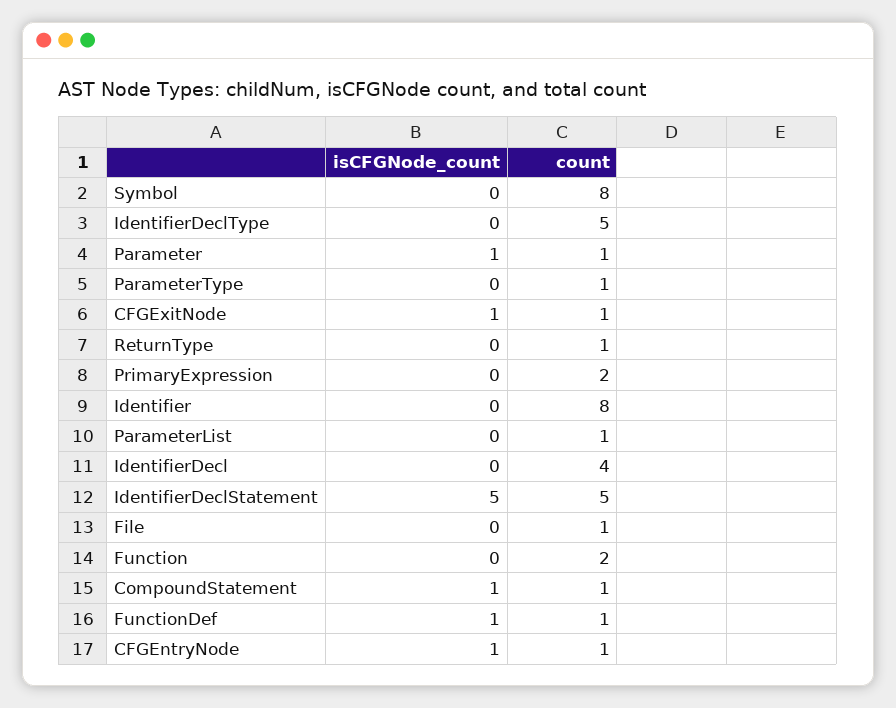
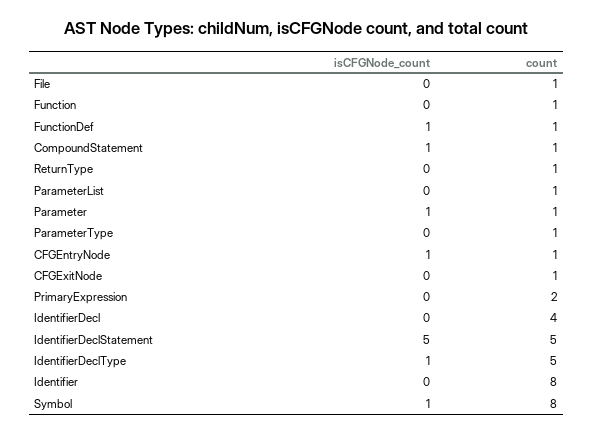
  {
    "isCFGNode_count": {
-     "Symbol": 0,
+     "Symbol": 1,
-     "IdentifierDeclType": 0,
+     "IdentifierDeclType": 1,
      "Parameter": 1,
      "ParameterType": 0,
-     "CFGExitNode": 1,
+     "CFGExitNode": 0,
      "ReturnType": 0,
      "PrimaryExpression": 0,
      "Identifier": 0,
      "ParameterList": 0,
      "IdentifierDecl": 0,
      "IdentifierDeclStatement": 5,
      "File": 0,
      "Function": 0,
      "CompoundStatement": 1,
      "FunctionDef": 1,
      "CFGEntryNode": 1
    },
    "count": {
      "Symbol": 8,
      "IdentifierDeclType": 5,
      "Parameter": 1,
      "ParameterType": 1,
      "CFGExitNode": 1,
      "ReturnType": 1,
      "PrimaryExpression": 2,
      "Identifier": 8,
      "ParameterList": 1,
      "IdentifierDecl": 4,
      "IdentifierDeclStatement": 5,
      "File": 1,
-     "Function": 2,
+     "Function": 1,
      "CompoundStatement": 1,
      "FunctionDef": 1,
      "CFGEntryNode": 1
    }
  }

